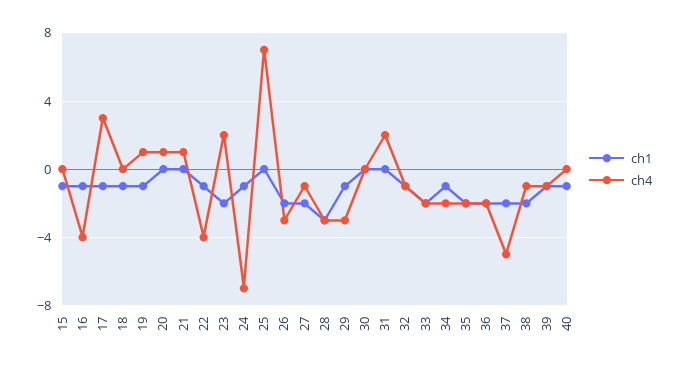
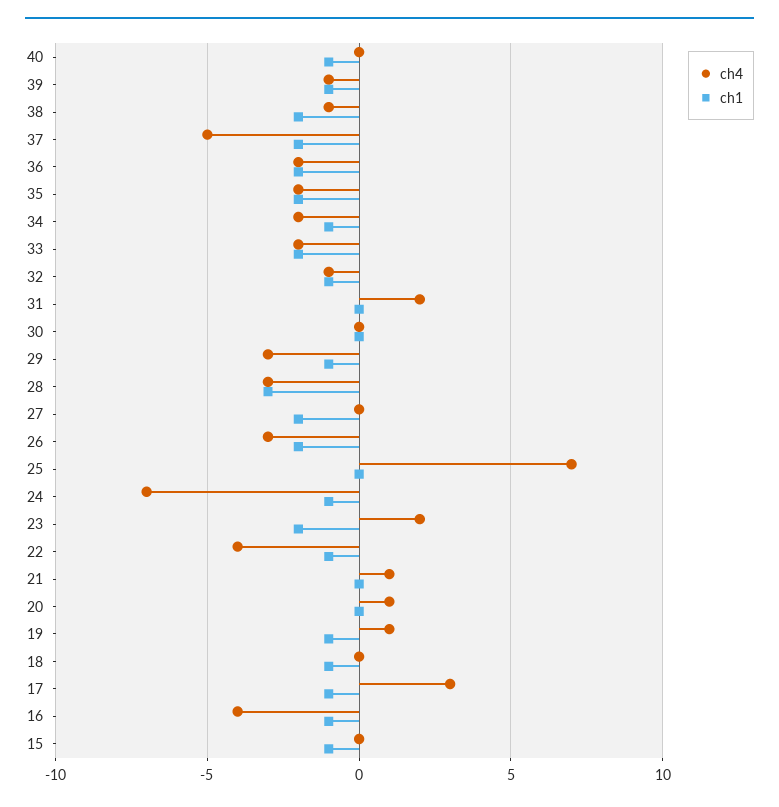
  {
    "ch1": {
      "15": -1,
      "16": -1,
      "17": -1,
      "18": -1,
      "19": -1,
      "20": 0,
      "21": 0,
      "22": -1,
      "23": -2,
      "24": -1,
      "25": 0,
      "26": -2,
      "27": -2,
      "28": -3,
      "29": -1,
      "30": 0,
      "31": 0,
      "32": -1,
      "33": -2,
      "34": -1,
      "35": -2,
      "36": -2,
      "37": -2,
      "38": -2,
      "39": -1,
      "40": -1
    },
    "ch4": {
      "15": 0,
      "16": -4,
      "17": 3,
      "18": 0,
      "19": 1,
      "20": 1,
      "21": 1,
      "22": -4,
      "23": 2,
      "24": -7,
      "25": 7,
      "26": -3,
-     "27": -1,
+     "27": 0,
      "28": -3,
      "29": -3,
      "30": 0,
      "31": 2,
      "32": -1,
      "33": -2,
      "34": -2,
      "35": -2,
      "36": -2,
      "37": -5,
      "38": -1,
      "39": -1,
      "40": 0
    }
  }

